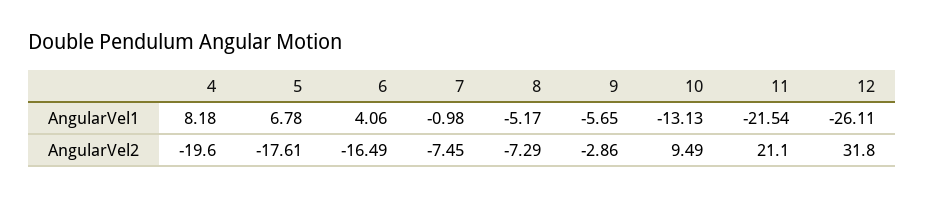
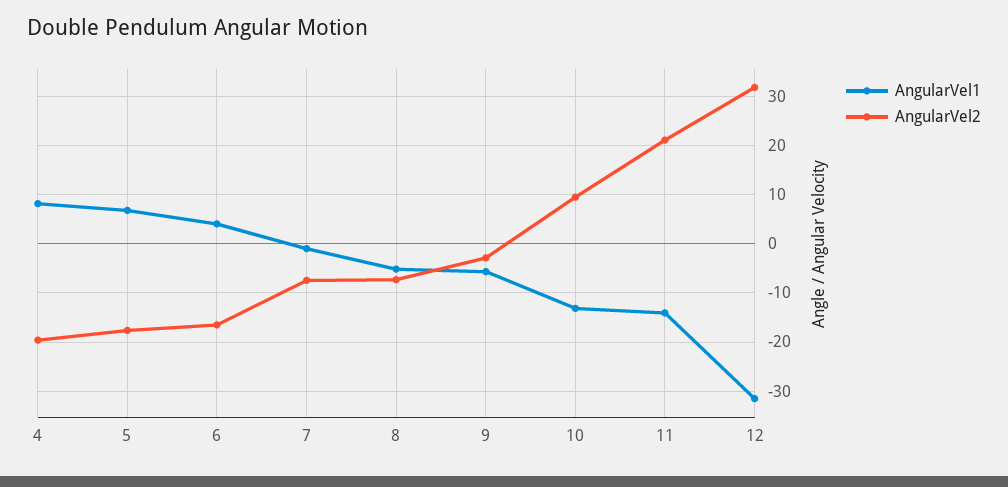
  {
    "AngularVel1": {
      "4": 8.18,
      "5": 6.78,
      "6": 4.06,
      "7": -0.98,
      "8": -5.17,
      "9": -5.65,
      "10": -13.13,
-     "11": -21.54,
+     "11": -14,
-     "12": -26.11
+     "12": -32
    },
    "AngularVel2": {
      "4": -19.6,
      "5": -17.61,
      "6": -16.49,
      "7": -7.45,
      "8": -7.29,
      "9": -2.86,
      "10": 9.49,
      "11": 21.1,
      "12": 31.8
    }
  }

